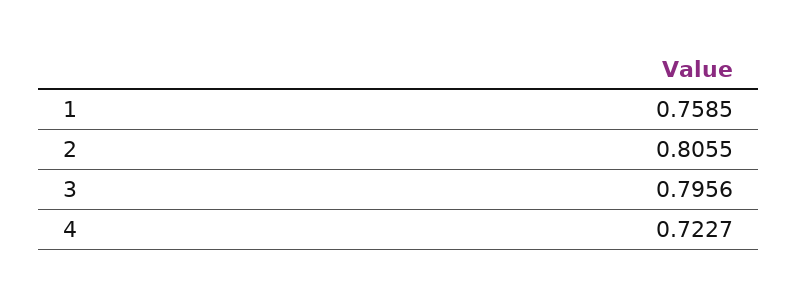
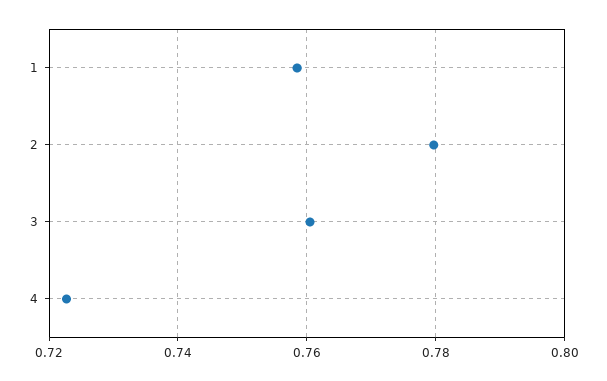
  {
    "1": 0.7585,
-   "2": 0.8055,
+   "2": 0.78,
-   "3": 0.7956,
+   "3": 0.76,
    "4": 0.7227
  }

